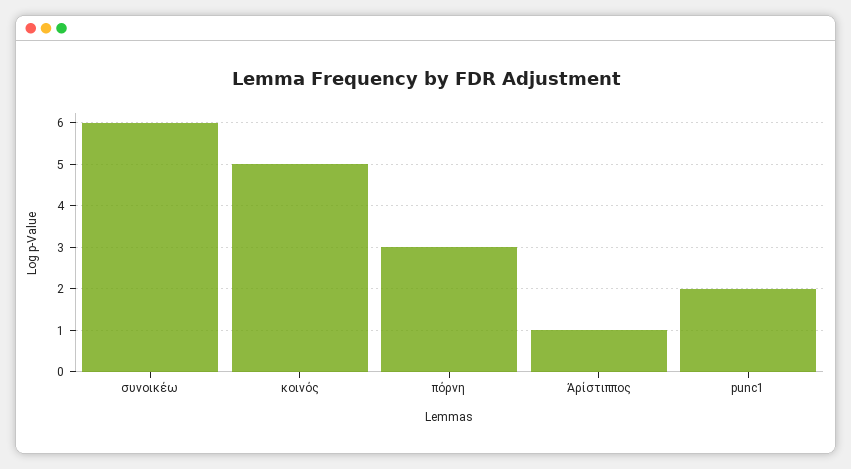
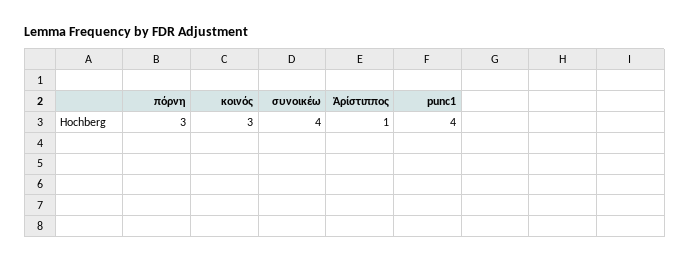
  {
-   "συνοικέω": 6,
+   "συνοικέω": 4,
-   "κοινός": 5,
+   "κοινός": 3,
    "πόρνη": 3,
    "Ἀρίστιππος": 1,
-   "punc1": 2
+   "punc1": 4
  }

